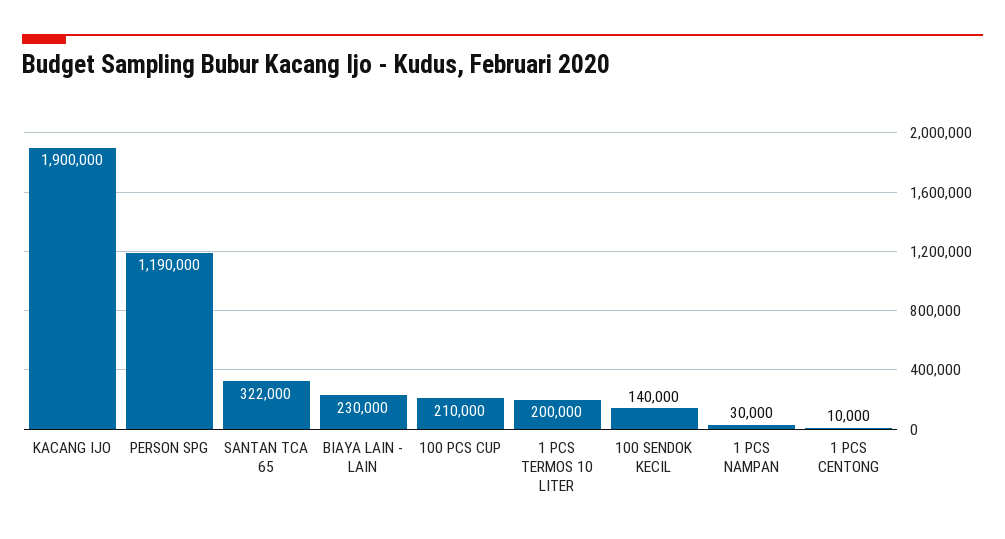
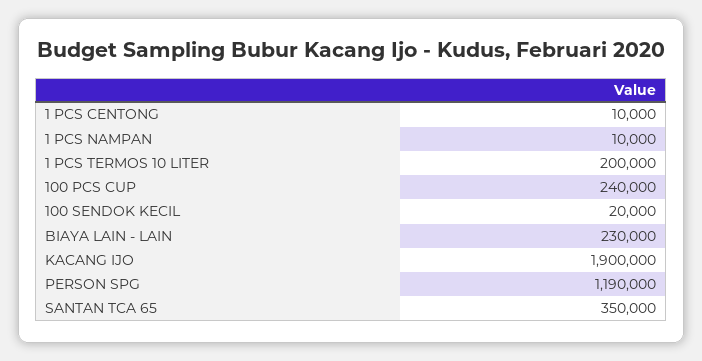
  {
    "KACANG IJO": 1900000,
    "PERSON SPG": 1190000,
-   "SANTAN TCA 65": 322000,
+   "SANTAN TCA 65": 350000,
    "BIAYA LAIN - LAIN": 230000,
-   "100 PCS CUP": 210000,
+   "100 PCS CUP": 240000,
    "1 PCS TERMOS 10 LITER": 200000,
-   "100 SENDOK KECIL": 140000,
+   "100 SENDOK KECIL": 20000,
-   "1 PCS NAMPAN": 30000,
+   "1 PCS NAMPAN": 10000,
    "1 PCS CENTONG": 10000
  }

